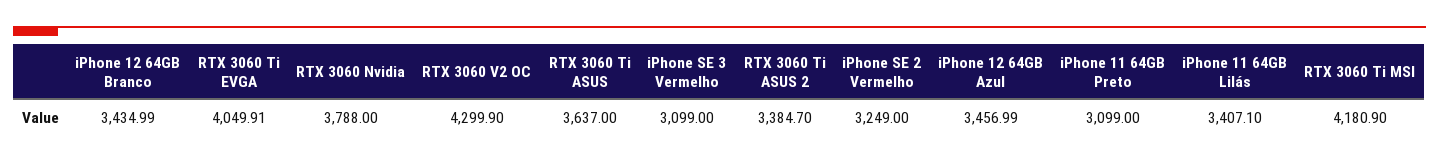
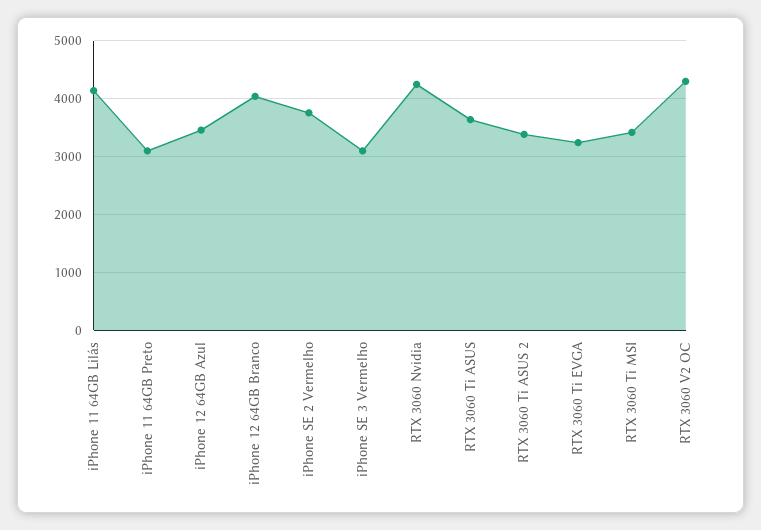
  {
-   "iPhone 12 64GB Branco": 3434.99,
+   "iPhone 12 64GB Branco": 4000,
-   "RTX 3060 Ti EVGA": 4049.91,
+   "RTX 3060 Ti EVGA": 3200,
-   "RTX 3060 Nvidia": 3788,
+   "RTX 3060 Nvidia": 4200,
    "RTX 3060 V2 OC": 4299.9,
    "RTX 3060 Ti ASUS": 3637,
    "iPhone SE 3 Vermelho": 3099,
    "RTX 3060 Ti ASUS 2": 3384.7,
-   "iPhone SE 2 Vermelho": 3249,
+   "iPhone SE 2 Vermelho": 3800,
    "iPhone 12 64GB Azul": 3456.99,
    "iPhone 11 64GB Preto": 3099,
-   "iPhone 11 64GB Lilás": 3407.1,
+   "iPhone 11 64GB Lilás": 4200,
-   "RTX 3060 Ti MSI": 4180.9
+   "RTX 3060 Ti MSI": 3400
  }

